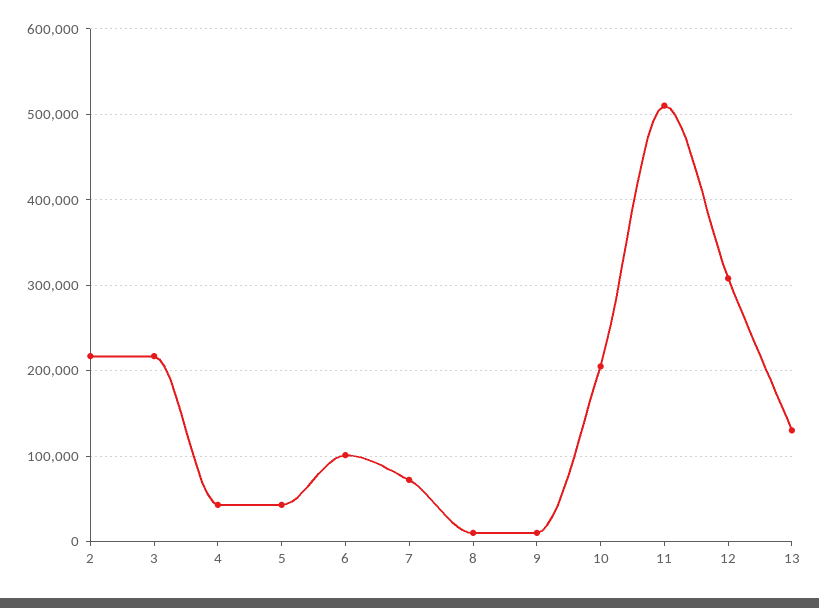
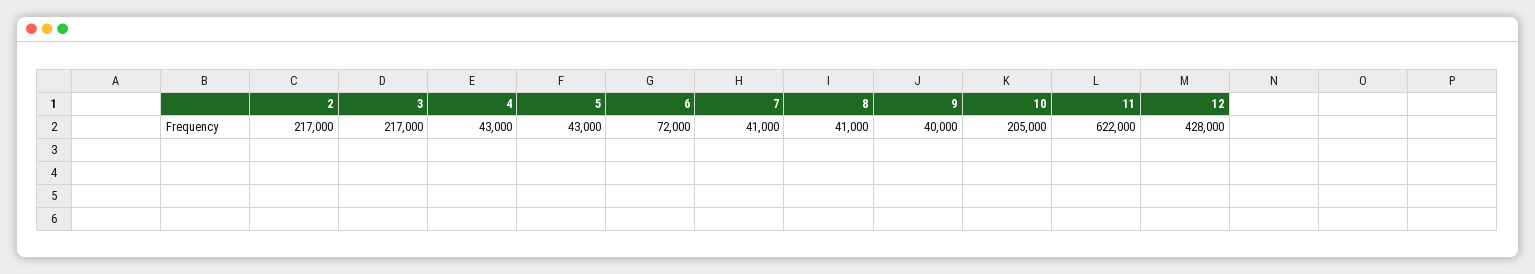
  {
    "2": 217000,
    "3": 217000,
    "4": 43000,
    "5": 43000,
-   "6": 100000,
+   "6": 72000,
-   "7": 70000,
+   "7": 41000,
-   "8": 10000,
+   "8": 41000,
-   "9": 10000,
+   "9": 40000,
    "10": 205000,
-   "11": 510000,
+   "11": 622000,
-   "12": 310000,
+   "12": 428000
-   "13": 130000
  }

